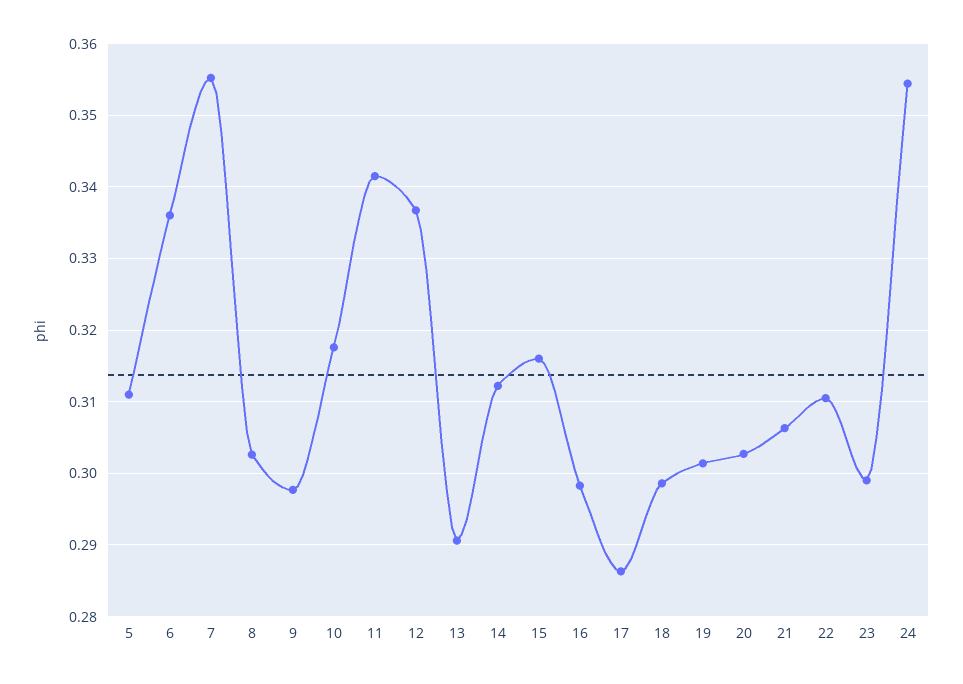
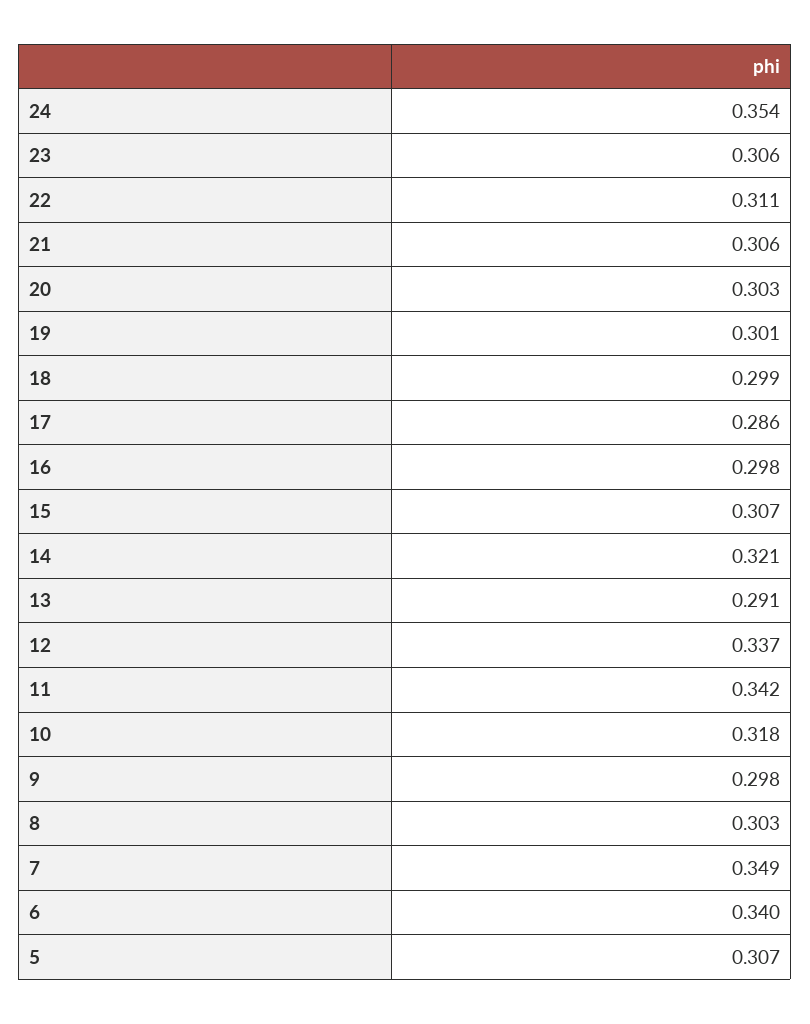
  {
-   "5": 0.311,
+   "5": 0.307,
-   "6": 0.336,
+   "6": 0.34,
-   "7": 0.355,
+   "7": 0.349,
    "8": 0.303,
    "9": 0.298,
    "10": 0.318,
    "11": 0.342,
    "12": 0.337,
    "13": 0.291,
-   "14": 0.312,
+   "14": 0.321,
-   "15": 0.316,
+   "15": 0.307,
    "16": 0.298,
    "17": 0.286,
    "18": 0.299,
    "19": 0.301,
    "20": 0.303,
    "21": 0.306,
    "22": 0.311,
-   "23": 0.299,
+   "23": 0.306,
    "24": 0.354
  }

